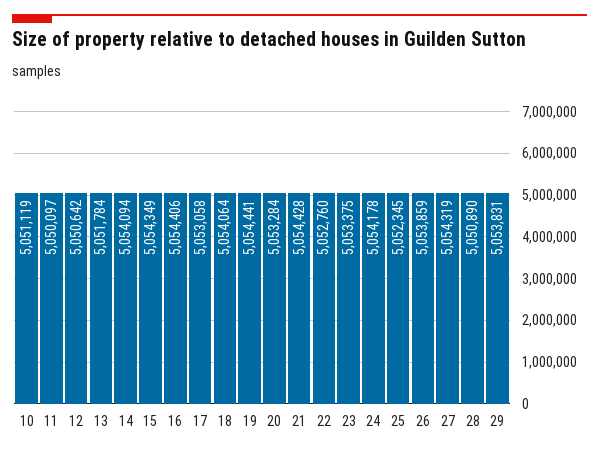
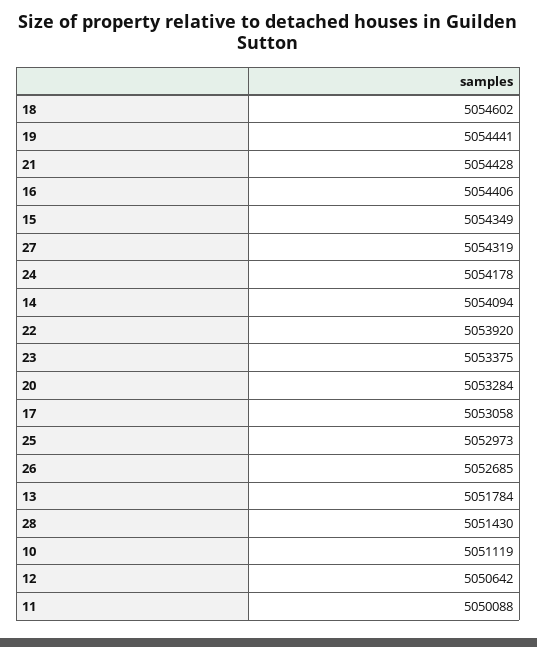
  {
    "10": 5051119,
-   "11": 5050097,
+   "11": 5050088,
    "12": 5050642,
    "13": 5051784,
    "14": 5054094,
    "15": 5054349,
    "16": 5054406,
    "17": 5053058,
-   "18": 5054064,
+   "18": 5054602,
    "19": 5054441,
    "20": 5053284,
    "21": 5054428,
-   "22": 5052760,
+   "22": 5053920,
    "23": 5053375,
    "24": 5054178,
-   "25": 5052345,
+   "25": 5052973,
-   "26": 5053859,
+   "26": 5052685,
    "27": 5054319,
-   "28": 5050890,
+   "28": 5051430
-   "29": 5053831
  }

